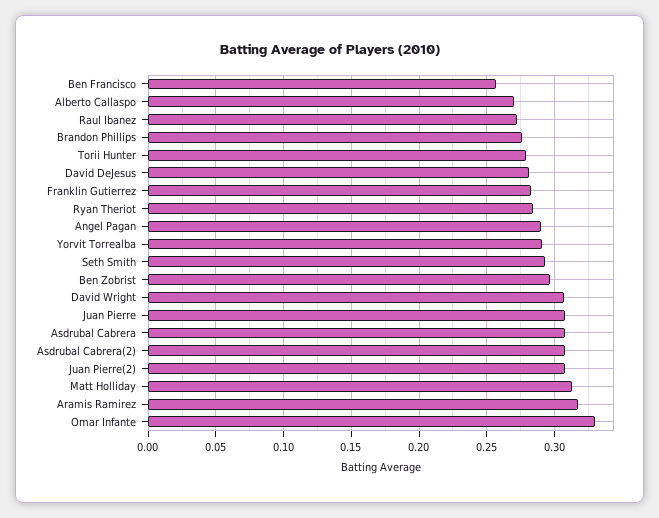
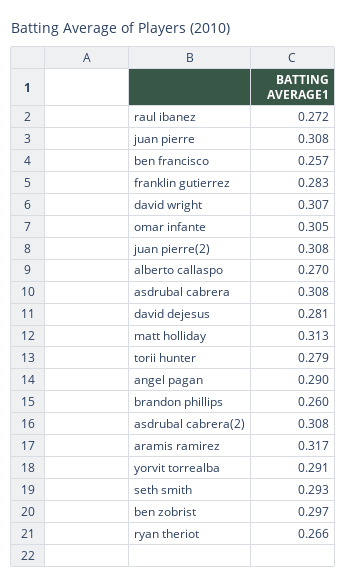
  {
    "Ben Francisco": 0.257,
    "Alberto Callaspo": 0.27,
    "Raul Ibanez": 0.272,
-   "Brandon Phillips": 0.275,
+   "Brandon Phillips": 0.26,
    "Torii Hunter": 0.279,
    "David DeJesus": 0.281,
    "Franklin Gutierrez": 0.283,
-   "Ryan Theriot": 0.285,
+   "Ryan Theriot": 0.266,
    "Angel Pagan": 0.29,
    "Yorvit Torrealba": 0.291,
    "Seth Smith": 0.293,
    "Ben Zobrist": 0.297,
    "David Wright": 0.307,
    "Juan Pierre": 0.308,
    "Asdrubal Cabrera": 0.308,
    "Asdrubal Cabrera(2)": 0.308,
    "Juan Pierre(2)": 0.308,
    "Matt Holliday": 0.313,
    "Aramis Ramirez": 0.317,
-   "Omar Infante": 0.33
+   "Omar Infante": 0.305
  }

